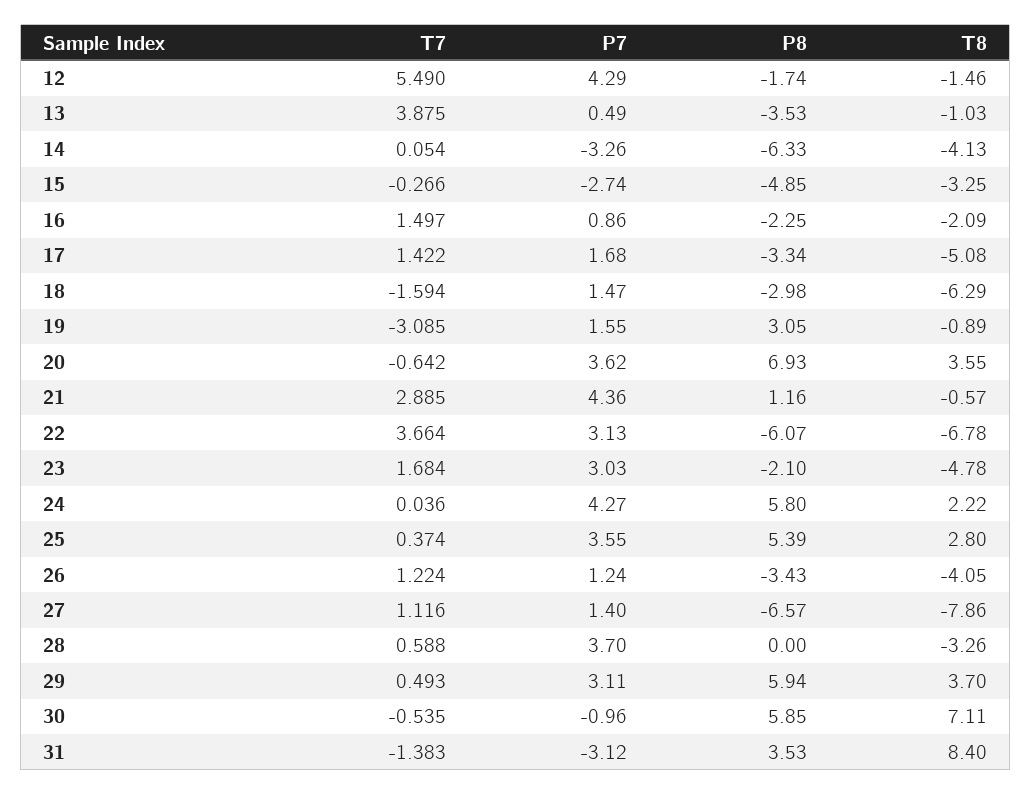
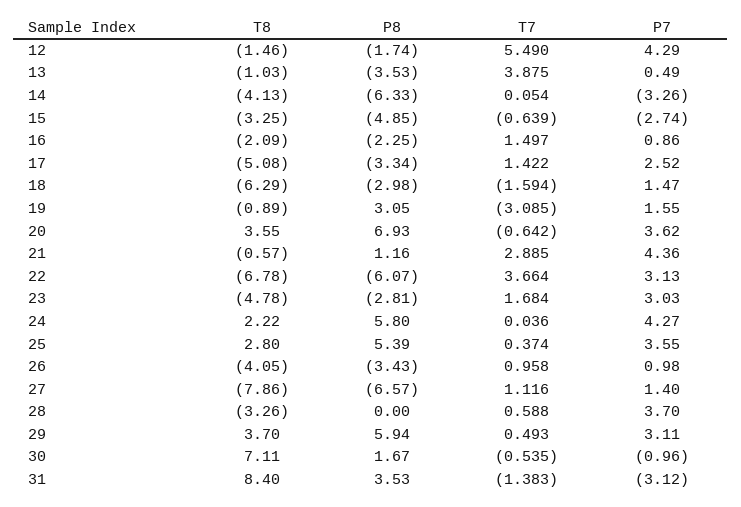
  {
    "T7": {
      "12": 5.49,
      "13": 3.875,
      "14": 0.054,
-     "15": -0.266,
+     "15": -0.639,
      "16": 1.497,
      "17": 1.422,
      "18": -1.594,
      "19": -3.085,
      "20": -0.642,
      "21": 2.885,
      "22": 3.664,
      "23": 1.684,
      "24": 0.036,
      "25": 0.374,
-     "26": 1.224,
+     "26": 0.958,
      "27": 1.116,
      "28": 0.588,
      "29": 0.493,
      "30": -0.535,
      "31": -1.383
    },
    "P7": {
      "12": 4.29,
      "13": 0.49,
      "14": -3.26,
      "15": -2.74,
      "16": 0.86,
-     "17": 1.68,
+     "17": 2.52,
      "18": 1.47,
      "19": 1.55,
      "20": 3.62,
      "21": 4.36,
      "22": 3.13,
      "23": 3.03,
      "24": 4.27,
      "25": 3.55,
-     "26": 1.24,
+     "26": 0.98,
      "27": 1.4,
      "28": 3.7,
      "29": 3.11,
      "30": -0.96,
      "31": -3.12
    },
    "P8": {
      "12": -1.74,
      "13": -3.53,
      "14": -6.33,
      "15": -4.85,
      "16": -2.25,
      "17": -3.34,
      "18": -2.98,
      "19": 3.05,
      "20": 6.93,
      "21": 1.16,
      "22": -6.07,
-     "23": -2.1,
+     "23": -2.81,
      "24": 5.8,
      "25": 5.39,
      "26": -3.43,
      "27": -6.57,
      "28": 0,
      "29": 5.94,
-     "30": 5.85,
+     "30": 1.67,
      "31": 3.53
    },
    "T8": {
      "12": -1.46,
      "13": -1.03,
      "14": -4.13,
      "15": -3.25,
      "16": -2.09,
      "17": -5.08,
      "18": -6.29,
      "19": -0.89,
      "20": 3.55,
      "21": -0.57,
      "22": -6.78,
      "23": -4.78,
      "24": 2.22,
      "25": 2.8,
      "26": -4.05,
      "27": -7.86,
      "28": -3.26,
      "29": 3.7,
      "30": 7.11,
      "31": 8.4
    }
  }

